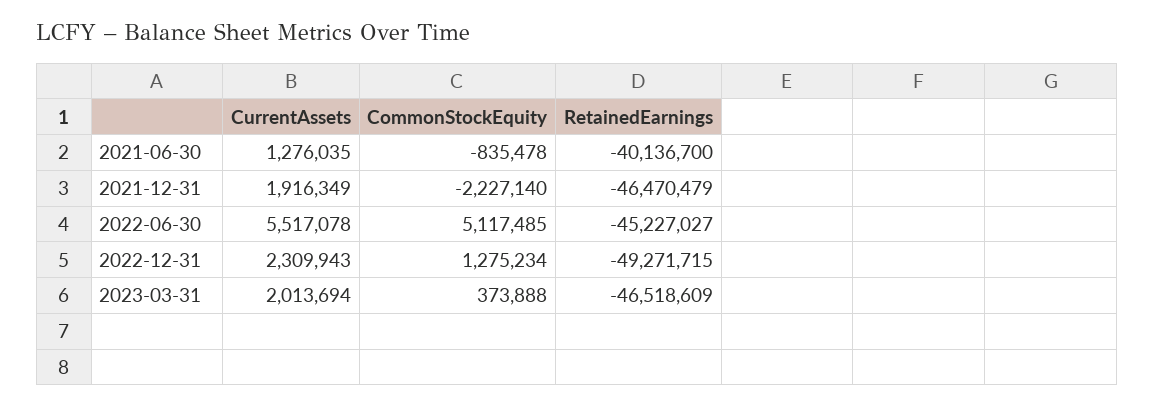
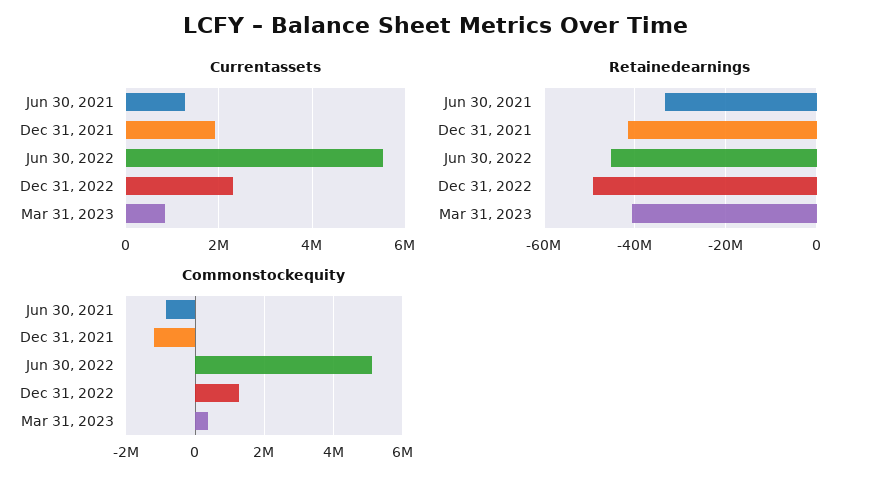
  {
    "CurrentAssets": {
      "2021-06-30": 1276035,
      "2021-12-31": 1916349,
      "2022-06-30": 5517078,
      "2022-12-31": 2309943,
-     "2023-03-31": 2013694
+     "2023-03-31": 800000
    },
    "CommonStockEquity": {
      "2021-06-30": -835478,
-     "2021-12-31": -2227140,
+     "2021-12-31": -1200000,
      "2022-06-30": 5117485,
      "2022-12-31": 1275234,
      "2023-03-31": 373888
    },
    "RetainedEarnings": {
-     "2021-06-30": -40136700,
+     "2021-06-30": -34000000,
-     "2021-12-31": -46470479,
+     "2021-12-31": -42000000,
      "2022-06-30": -45227027,
      "2022-12-31": -49271715,
-     "2023-03-31": -46518609
+     "2023-03-31": -40000000
    }
  }

